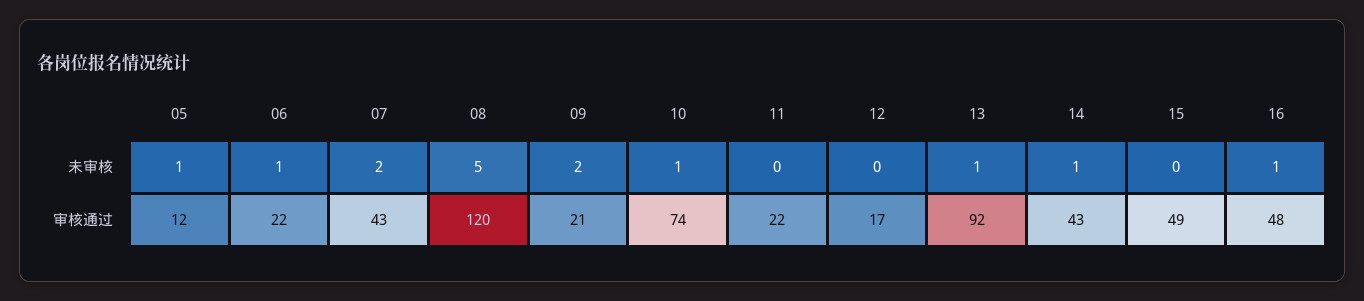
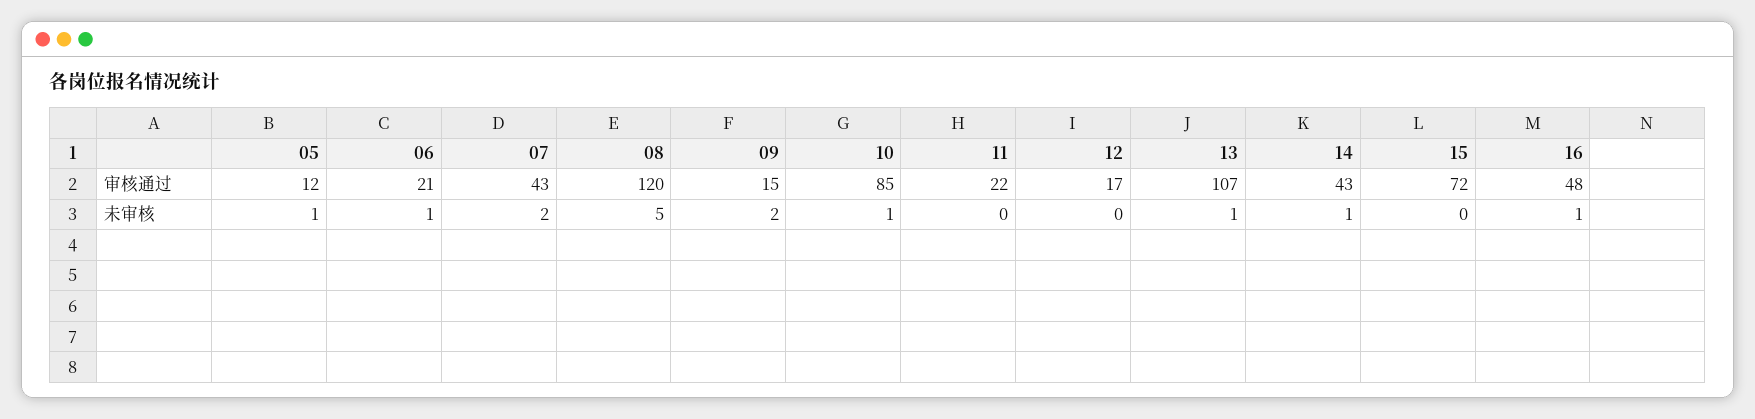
  {
    "05": {
      "未审核": 1,
      "审核通过": 12
    },
    "06": {
      "未审核": 1,
-     "审核通过": 22
+     "审核通过": 21
    },
    "07": {
      "未审核": 2,
      "审核通过": 43
    },
    "08": {
      "未审核": 5,
      "审核通过": 120
    },
    "09": {
      "未审核": 2,
-     "审核通过": 21
+     "审核通过": 15
    },
    "10": {
      "未审核": 1,
-     "审核通过": 74
+     "审核通过": 85
    },
    "11": {
      "未审核": 0,
      "审核通过": 22
    },
    "12": {
      "未审核": 0,
      "审核通过": 17
    },
    "13": {
      "未审核": 1,
-     "审核通过": 92
+     "审核通过": 107
    },
    "14": {
      "未审核": 1,
      "审核通过": 43
    },
    "15": {
      "未审核": 0,
-     "审核通过": 49
+     "审核通过": 72
    },
    "16": {
      "未审核": 1,
      "审核通过": 48
    }
  }

